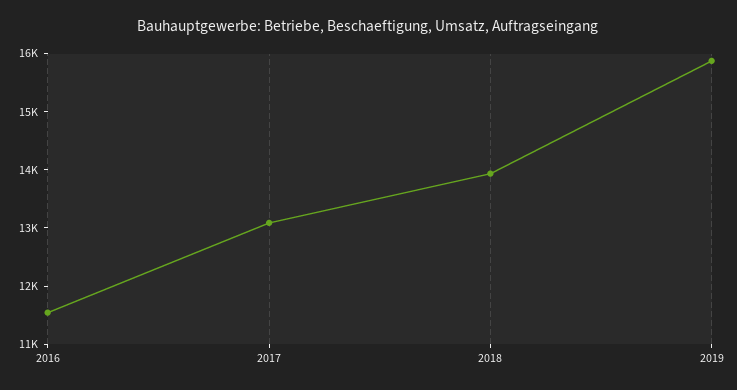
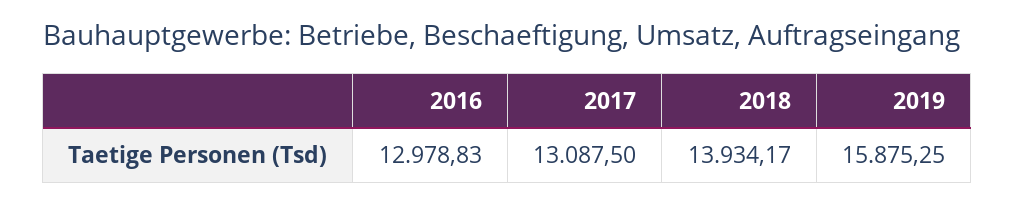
  {
-   "2016": 11600,
+   "2016": 12978.83,
    "2017": 13087.5,
    "2018": 13934.17,
    "2019": 15875.25
  }

